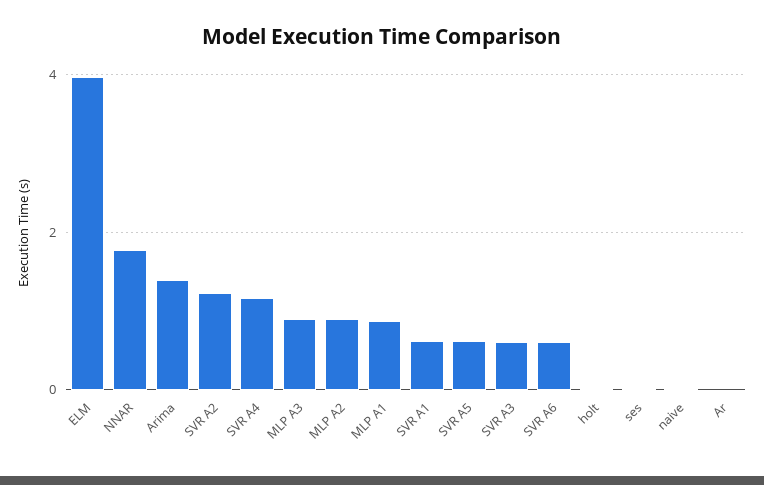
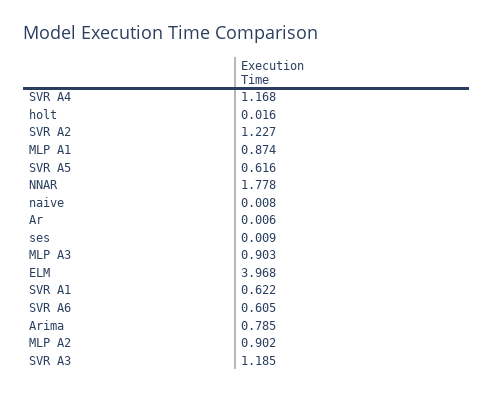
  {
    "ELM": 3.968,
    "NNAR": 1.778,
-   "Arima": 1.4,
+   "Arima": 0.785,
    "SVR A2": 1.227,
    "SVR A4": 1.168,
    "MLP A3": 0.903,
    "MLP A2": 0.902,
    "MLP A1": 0.874,
    "SVR A1": 0.622,
    "SVR A5": 0.616,
-   "SVR A3": 0.6,
+   "SVR A3": 1.185,
    "SVR A6": 0.605,
    "holt": 0.016,
    "ses": 0.009,
    "naive": 0.008,
    "Ar": 0.006
  }

